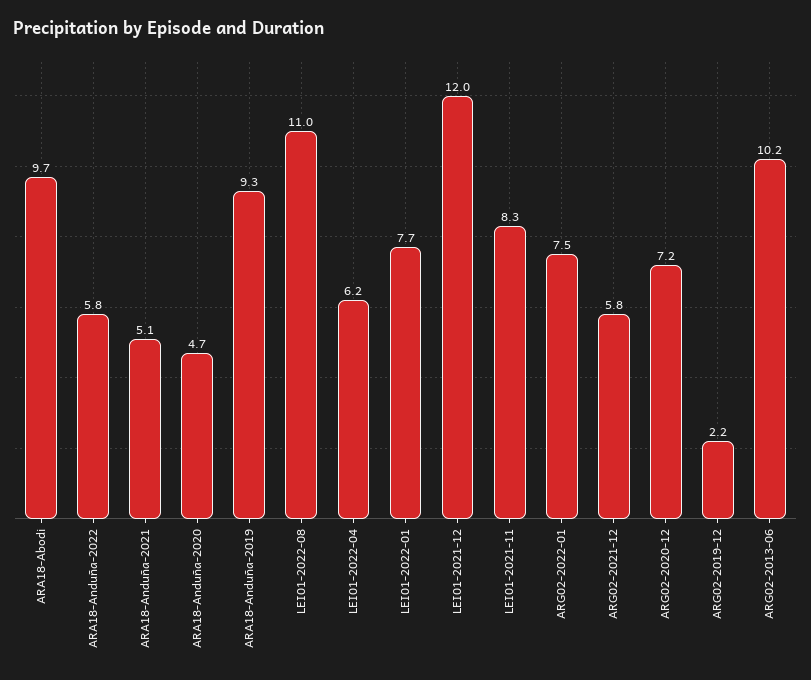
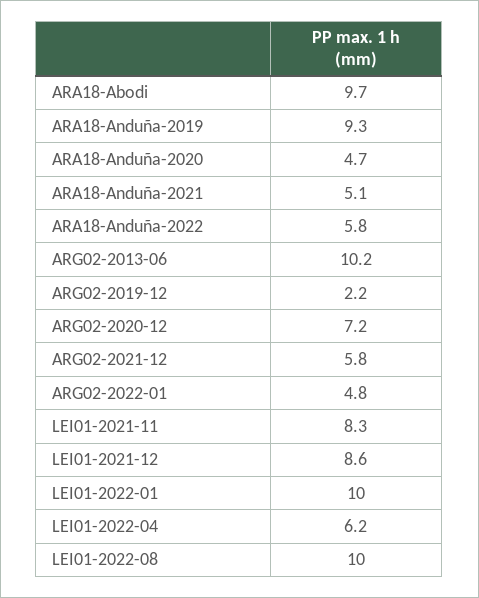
  {
    "ARA18-Abodi": 9.7,
    "ARA18-Anduña-2022": 5.8,
    "ARA18-Anduña-2021": 5.1,
    "ARA18-Anduña-2020": 4.7,
    "ARA18-Anduña-2019": 9.3,
-   "LEI01-2022-08": 11,
+   "LEI01-2022-08": 10,
    "LEI01-2022-04": 6.2,
-   "LEI01-2022-01": 7.7,
+   "LEI01-2022-01": 10,
-   "LEI01-2021-12": 12,
+   "LEI01-2021-12": 8.6,
    "LEI01-2021-11": 8.3,
-   "ARG02-2022-01": 7.5,
+   "ARG02-2022-01": 4.8,
    "ARG02-2021-12": 5.8,
    "ARG02-2020-12": 7.2,
    "ARG02-2019-12": 2.2,
    "ARG02-2013-06": 10.2
  }

